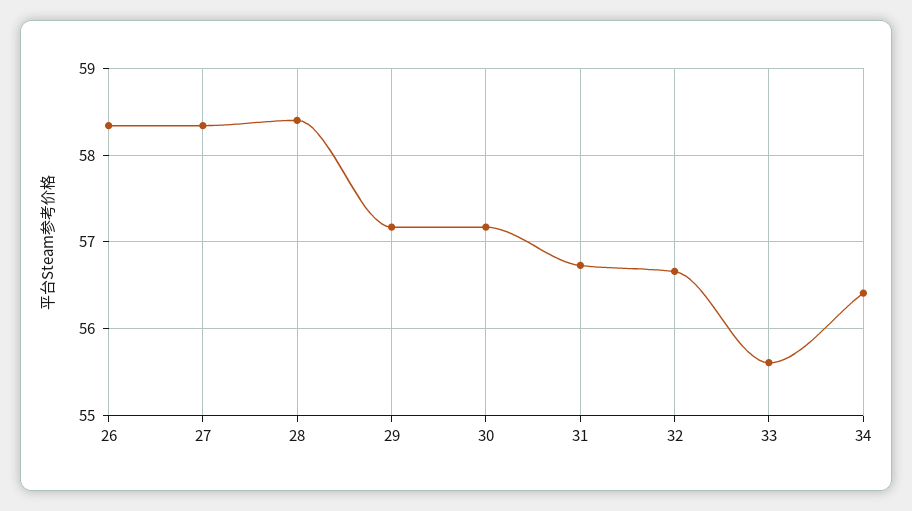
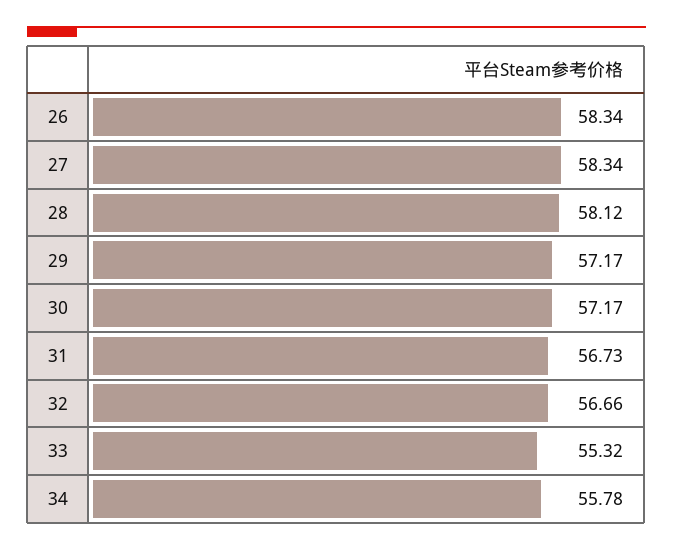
  {
    "26": 58.34,
    "27": 58.34,
-   "28": 58.4,
+   "28": 58.12,
    "29": 57.17,
    "30": 57.17,
    "31": 56.73,
    "32": 56.66,
-   "33": 55.6,
+   "33": 55.32,
-   "34": 56.4
+   "34": 55.78
  }

